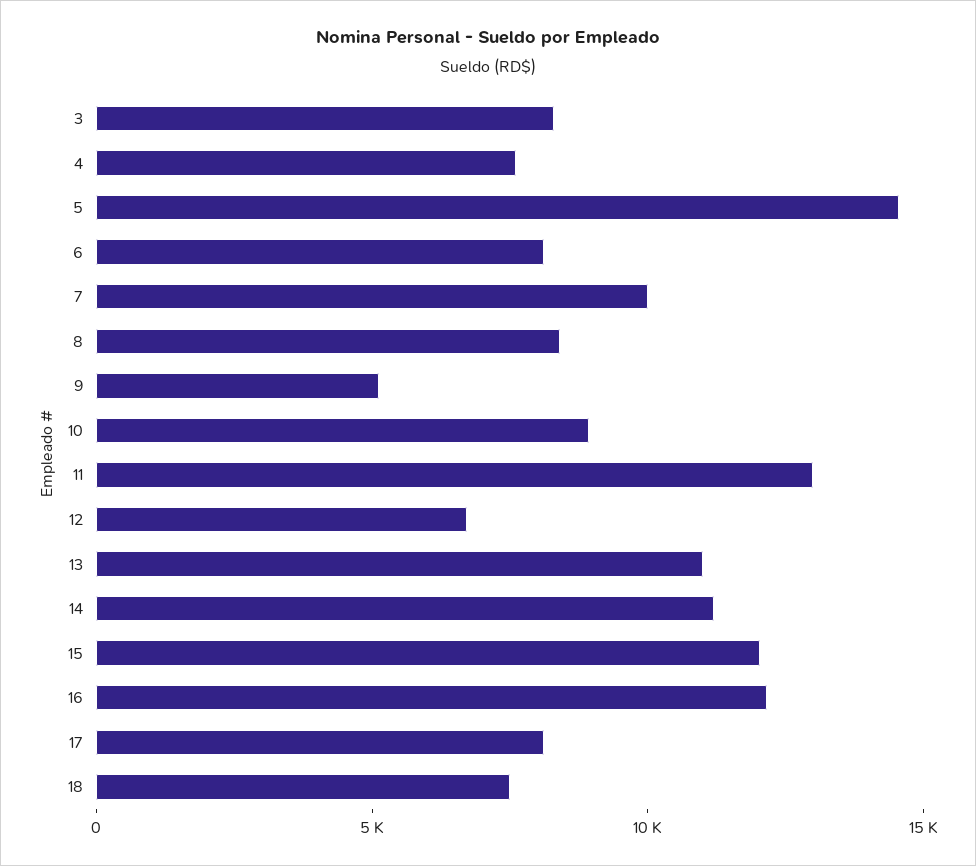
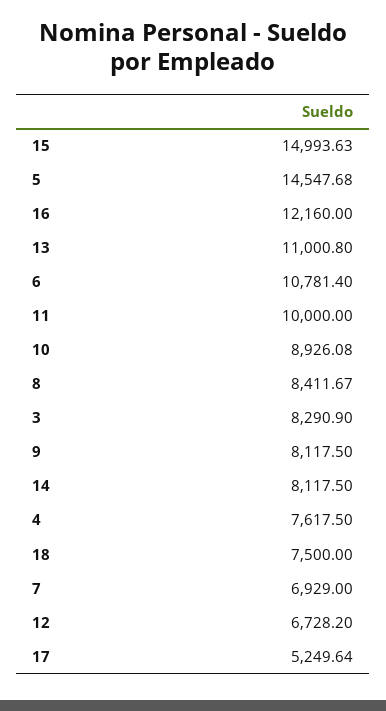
  {
    "3": 8290.9,
    "4": 7617.5,
    "5": 14547.68,
-   "6": 8000,
+   "6": 10781.4,
-   "7": 10000,
+   "7": 6929,
    "8": 8411.67,
-   "9": 5000,
+   "9": 8117.5,
    "10": 8926.08,
-   "11": 13000,
+   "11": 10000,
    "12": 6728.2,
    "13": 11000.8,
-   "14": 11000,
+   "14": 8117.5,
-   "15": 12000,
+   "15": 14993.63,
    "16": 12160,
-   "17": 8000,
+   "17": 5249.64,
    "18": 7500
  }

